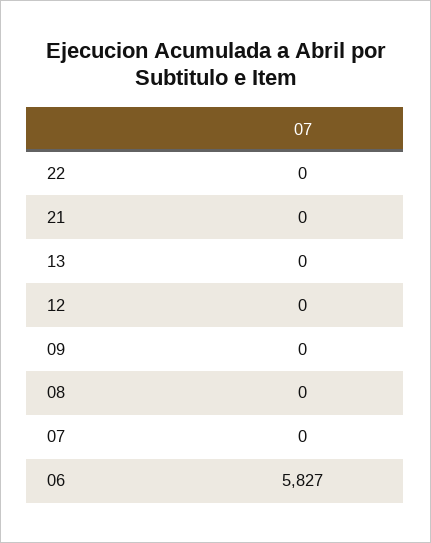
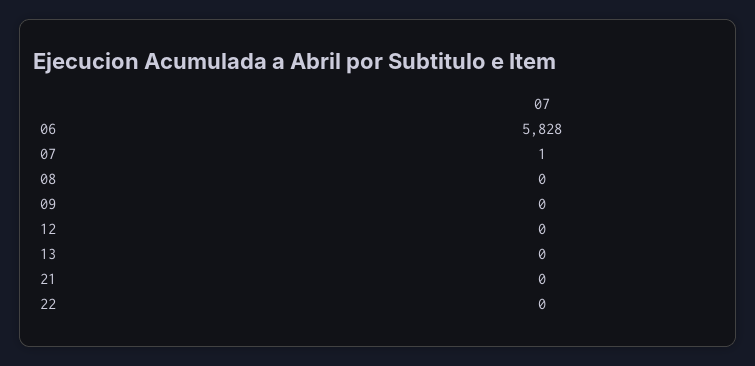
  {
    "22": 0,
    "21": 0,
    "13": 0,
    "12": 0,
    "09": 0,
    "08": 0,
-   "07": 0,
+   "07": 1,
-   "06": 5827
+   "06": 5828
  }

